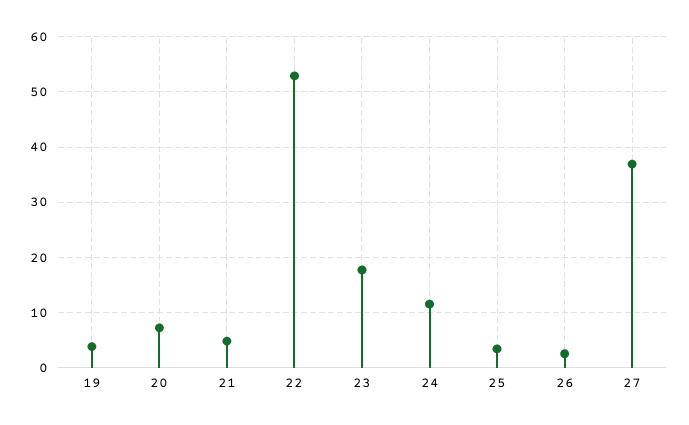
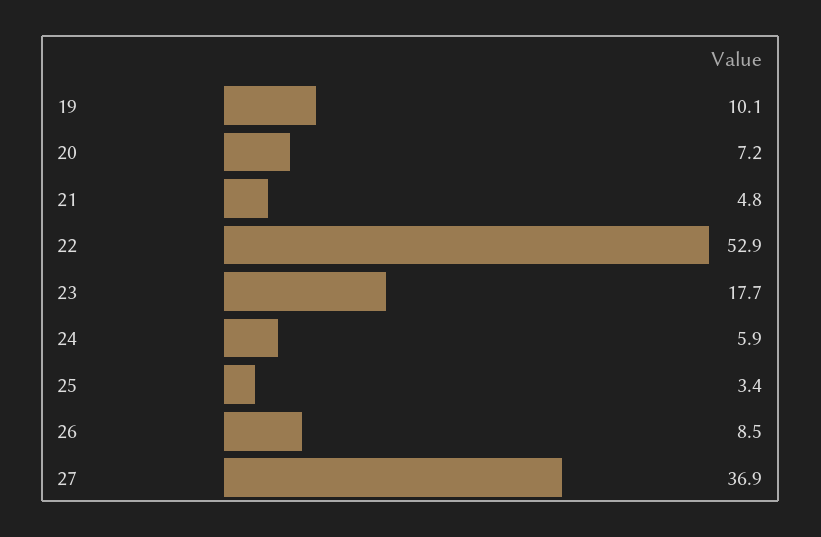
  {
-   "19": 4,
+   "19": 10.1,
    "20": 7.2,
    "21": 4.8,
    "22": 52.9,
    "23": 17.7,
-   "24": 12,
+   "24": 5.9,
    "25": 3.4,
-   "26": 2,
+   "26": 8.5,
    "27": 36.9
  }

